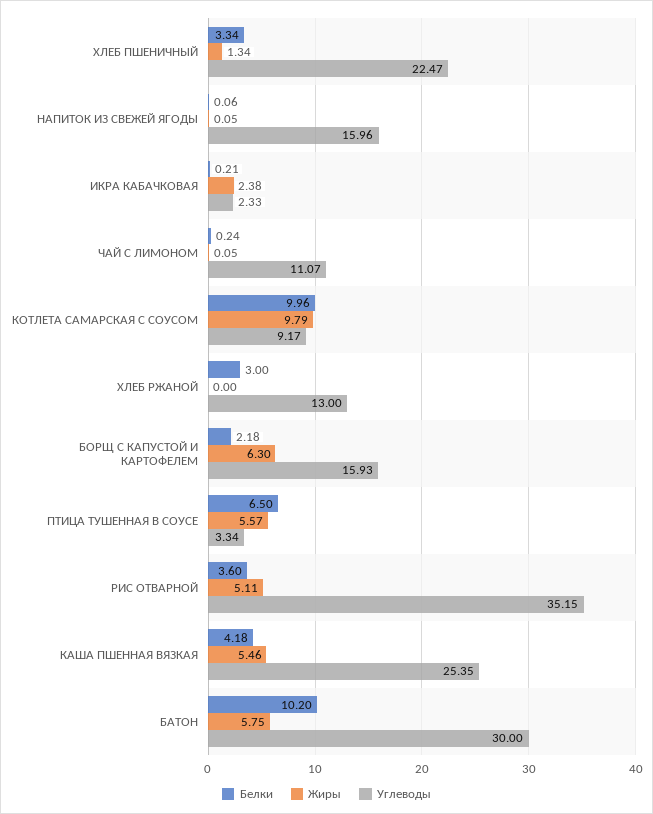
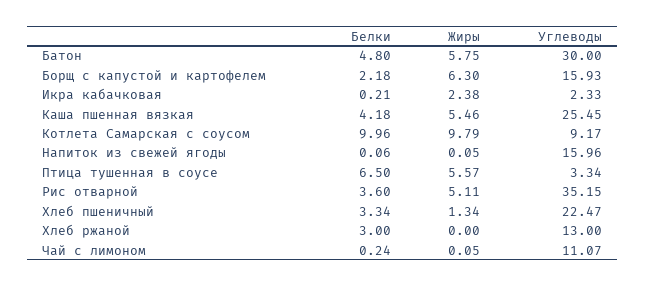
  {
    "Белки": {
      "ХЛЕБ ПШЕНИЧНЫЙ": 3.34,
      "НАПИТОК ИЗ СВЕЖЕЙ ЯГОДЫ": 0.06,
      "ИКРА КАБАЧКОВАЯ": 0.21,
      "ЧАЙ С ЛИМОНОМ": 0.24,
      "КОТЛЕТА САМАРСКАЯ С СОУСОМ": 9.96,
      "ХЛЕБ РЖАНОЙ": 3,
      "БОРЩ С КАПУСТОЙ И КАРТОФЕЛЕМ": 2.18,
      "ПТИЦА ТУШЕННАЯ В СОУСЕ": 6.5,
      "РИС ОТВАРНОЙ": 3.6,
      "КАША ПШЕННАЯ ВЯЗКАЯ": 4.18,
-     "БАТОН": 10.2
+     "БАТОН": 4.8
    },
    "Жиры": {
      "ХЛЕБ ПШЕНИЧНЫЙ": 1.34,
      "НАПИТОК ИЗ СВЕЖЕЙ ЯГОДЫ": 0.05,
      "ИКРА КАБАЧКОВАЯ": 2.38,
      "ЧАЙ С ЛИМОНОМ": 0.05,
      "КОТЛЕТА САМАРСКАЯ С СОУСОМ": 9.79,
      "ХЛЕБ РЖАНОЙ": 0,
      "БОРЩ С КАПУСТОЙ И КАРТОФЕЛЕМ": 6.3,
      "ПТИЦА ТУШЕННАЯ В СОУСЕ": 5.57,
      "РИС ОТВАРНОЙ": 5.11,
      "КАША ПШЕННАЯ ВЯЗКАЯ": 5.46,
      "БАТОН": 5.75
    },
    "Углеводы": {
      "ХЛЕБ ПШЕНИЧНЫЙ": 22.47,
      "НАПИТОК ИЗ СВЕЖЕЙ ЯГОДЫ": 15.96,
      "ИКРА КАБАЧКОВАЯ": 2.33,
      "ЧАЙ С ЛИМОНОМ": 11.07,
      "КОТЛЕТА САМАРСКАЯ С СОУСОМ": 9.17,
      "ХЛЕБ РЖАНОЙ": 13,
      "БОРЩ С КАПУСТОЙ И КАРТОФЕЛЕМ": 15.93,
      "ПТИЦА ТУШЕННАЯ В СОУСЕ": 3.34,
      "РИС ОТВАРНОЙ": 35.15,
-     "КАША ПШЕННАЯ ВЯЗКАЯ": 25.35,
+     "КАША ПШЕННАЯ ВЯЗКАЯ": 25.45,
      "БАТОН": 30
    }
  }

